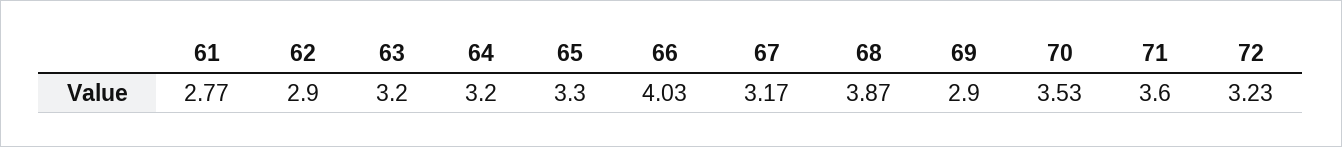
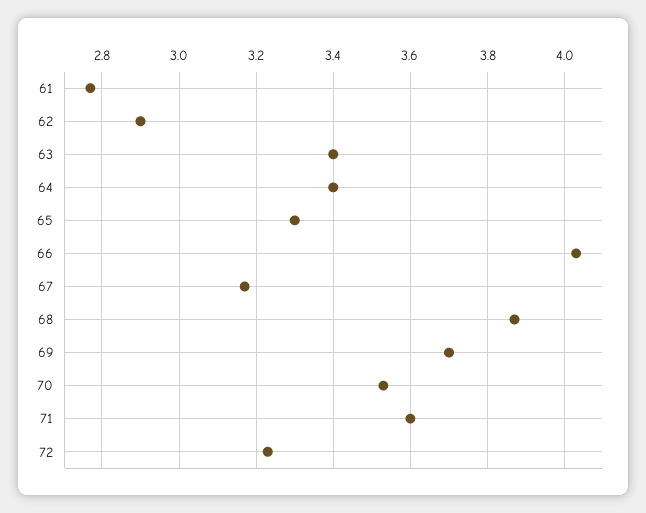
  {
    "61": 2.77,
    "62": 2.9,
-   "63": 3.2,
+   "63": 3.4,
-   "64": 3.2,
+   "64": 3.4,
    "65": 3.3,
    "66": 4.03,
    "67": 3.17,
    "68": 3.87,
-   "69": 2.9,
+   "69": 3.7,
    "70": 3.53,
    "71": 3.6,
    "72": 3.23
  }

